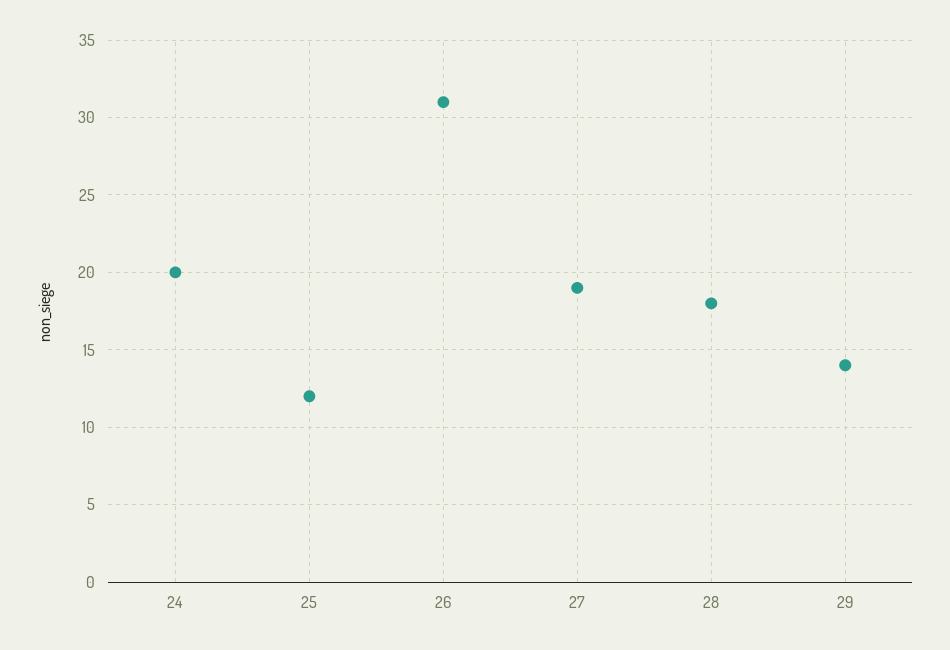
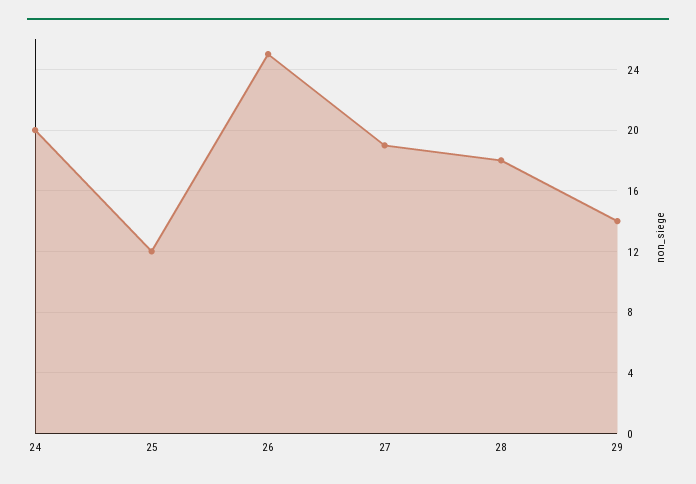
  {
    "24": 20,
    "25": 12,
-   "26": 31,
+   "26": 25,
    "27": 19,
    "28": 18,
    "29": 14
  }

